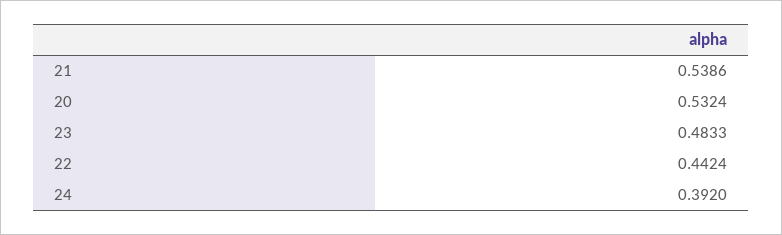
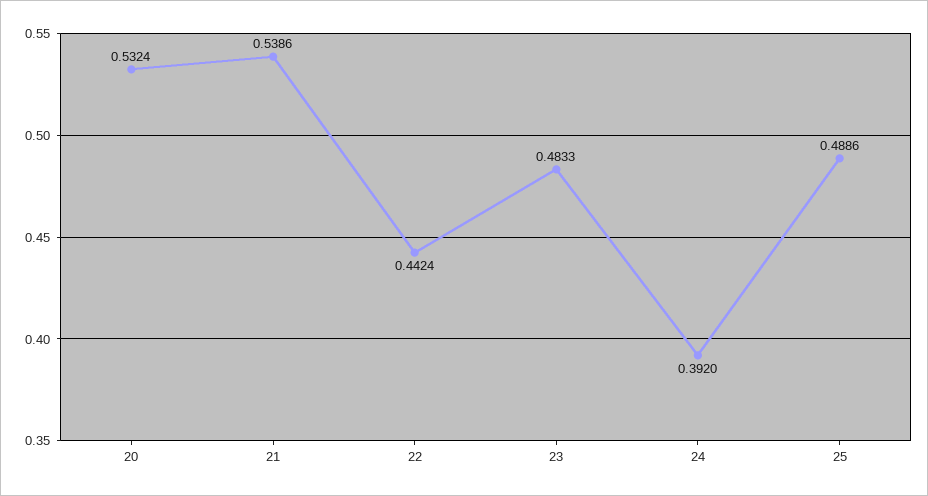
  {
    "21": 0.5386,
    "20": 0.5324,
    "23": 0.4833,
    "22": 0.4424,
-   "24": 0.392
+   "24": 0.392,
+   "25": 0.4886
  }

